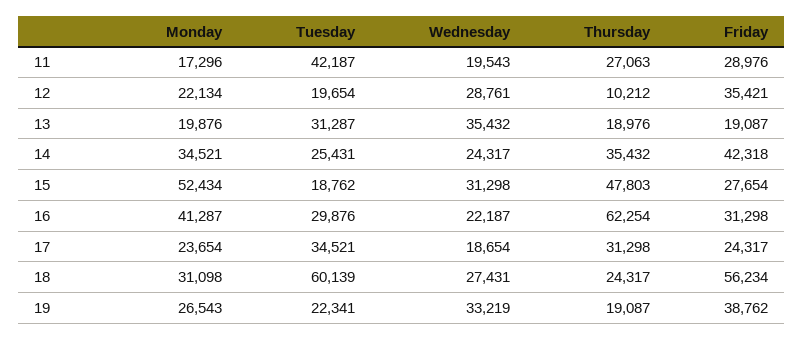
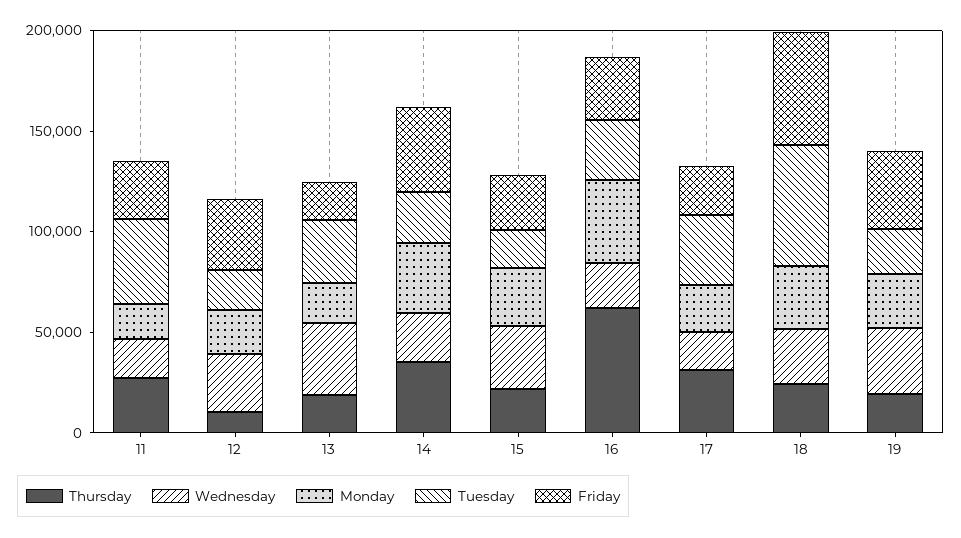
  {
    "Monday": {
      "11": 17296,
      "12": 22134,
      "13": 19876,
      "14": 34521,
-     "15": 52434,
+     "15": 30000,
      "16": 41287,
      "17": 23654,
      "18": 31098,
      "19": 26543
    },
    "Tuesday": {
      "11": 42187,
      "12": 19654,
      "13": 31287,
      "14": 25431,
      "15": 18762,
      "16": 29876,
      "17": 34521,
      "18": 60139,
      "19": 22341
    },
    "Wednesday": {
      "11": 19543,
      "12": 28761,
      "13": 35432,
      "14": 24317,
      "15": 31298,
      "16": 22187,
      "17": 18654,
      "18": 27431,
      "19": 33219
    },
    "Thursday": {
      "11": 27063,
      "12": 10212,
      "13": 18976,
      "14": 35432,
-     "15": 47803,
+     "15": 20000,
      "16": 62254,
      "17": 31298,
      "18": 24317,
      "19": 19087
    },
    "Friday": {
      "11": 28976,
      "12": 35421,
      "13": 19087,
      "14": 42318,
      "15": 27654,
      "16": 31298,
      "17": 24317,
      "18": 56234,
      "19": 38762
    }
  }

